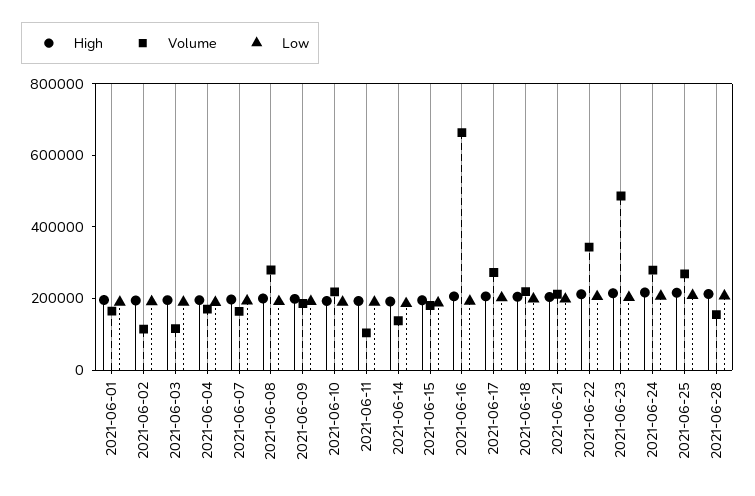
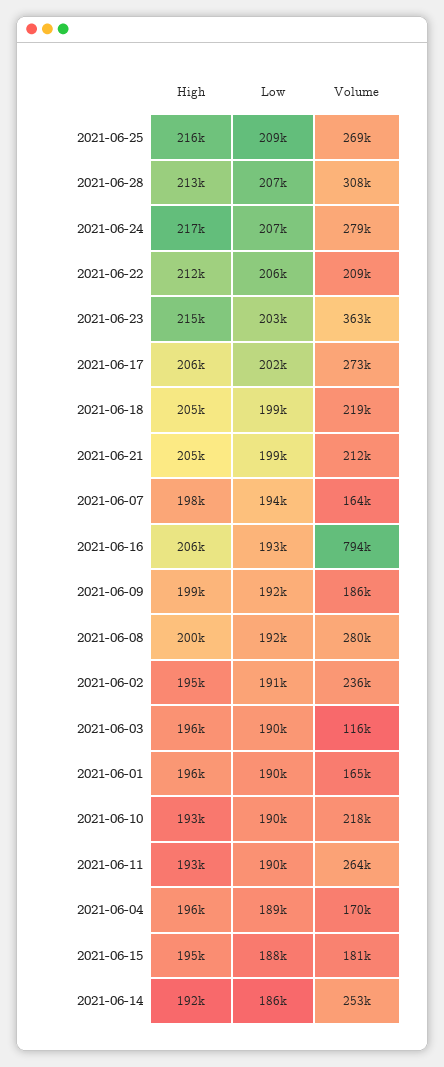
  {
    "High": {
      "2021-06-01": 196000,
      "2021-06-02": 195000,
      "2021-06-03": 196000,
      "2021-06-04": 196000,
      "2021-06-07": 198000,
      "2021-06-08": 200000,
      "2021-06-09": 199000,
      "2021-06-10": 193000,
      "2021-06-11": 193000,
      "2021-06-14": 192000,
      "2021-06-15": 195000,
      "2021-06-16": 206000,
      "2021-06-17": 206000,
      "2021-06-18": 205000,
      "2021-06-21": 205000,
      "2021-06-22": 212000,
      "2021-06-23": 215000,
      "2021-06-24": 217000,
      "2021-06-25": 216000,
      "2021-06-28": 213000
    },
    "Volume": {
      "2021-06-01": 165000,
-     "2021-06-02": 100000,
+     "2021-06-02": 236000,
      "2021-06-03": 116000,
      "2021-06-04": 170000,
      "2021-06-07": 164000,
      "2021-06-08": 280000,
      "2021-06-09": 186000,
      "2021-06-10": 218000,
-     "2021-06-11": 100000,
+     "2021-06-11": 264000,
-     "2021-06-14": 150000,
+     "2021-06-14": 253000,
      "2021-06-15": 181000,
-     "2021-06-16": 650000,
+     "2021-06-16": 794000,
      "2021-06-17": 273000,
      "2021-06-18": 219000,
      "2021-06-21": 212000,
-     "2021-06-22": 350000,
+     "2021-06-22": 209000,
-     "2021-06-23": 500000,
+     "2021-06-23": 363000,
      "2021-06-24": 279000,
      "2021-06-25": 269000,
-     "2021-06-28": 150000
+     "2021-06-28": 308000
    },
    "Low": {
      "2021-06-01": 190000,
      "2021-06-02": 191000,
      "2021-06-03": 190000,
      "2021-06-04": 189000,
      "2021-06-07": 194000,
      "2021-06-08": 192000,
      "2021-06-09": 192000,
      "2021-06-10": 190000,
      "2021-06-11": 190000,
      "2021-06-14": 186000,
      "2021-06-15": 188000,
      "2021-06-16": 193000,
      "2021-06-17": 202000,
      "2021-06-18": 199000,
      "2021-06-21": 199000,
      "2021-06-22": 206000,
      "2021-06-23": 203000,
      "2021-06-24": 207000,
      "2021-06-25": 209000,
      "2021-06-28": 207000
    }
  }

